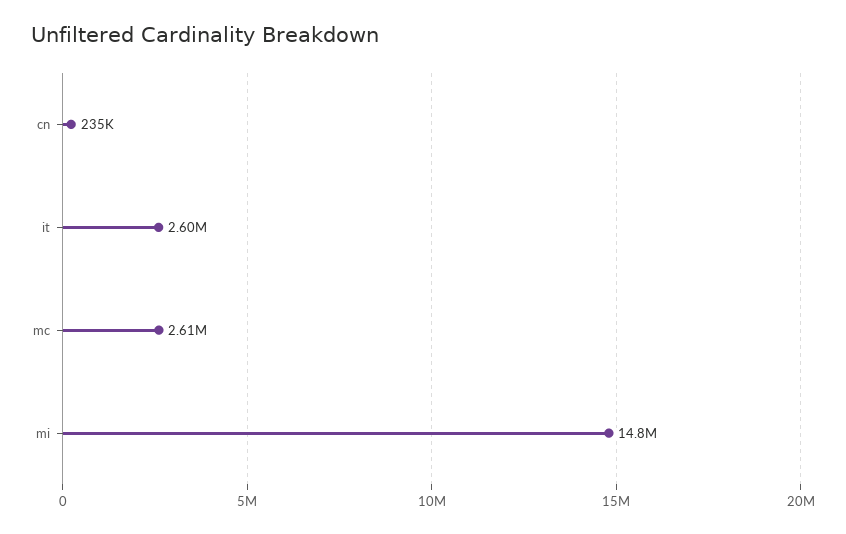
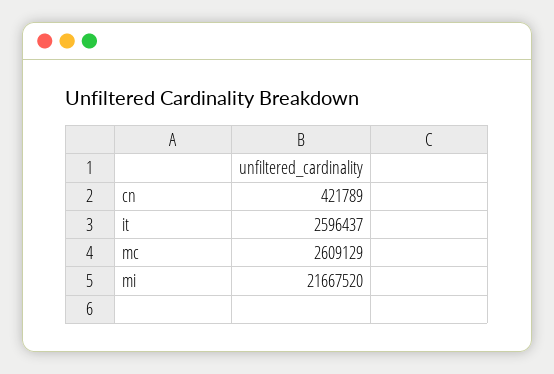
  {
-   "cn": 235000,
+   "cn": 421789,
    "it": 2596437,
    "mc": 2609129,
-   "mi": 14800000
+   "mi": 21667520
  }

